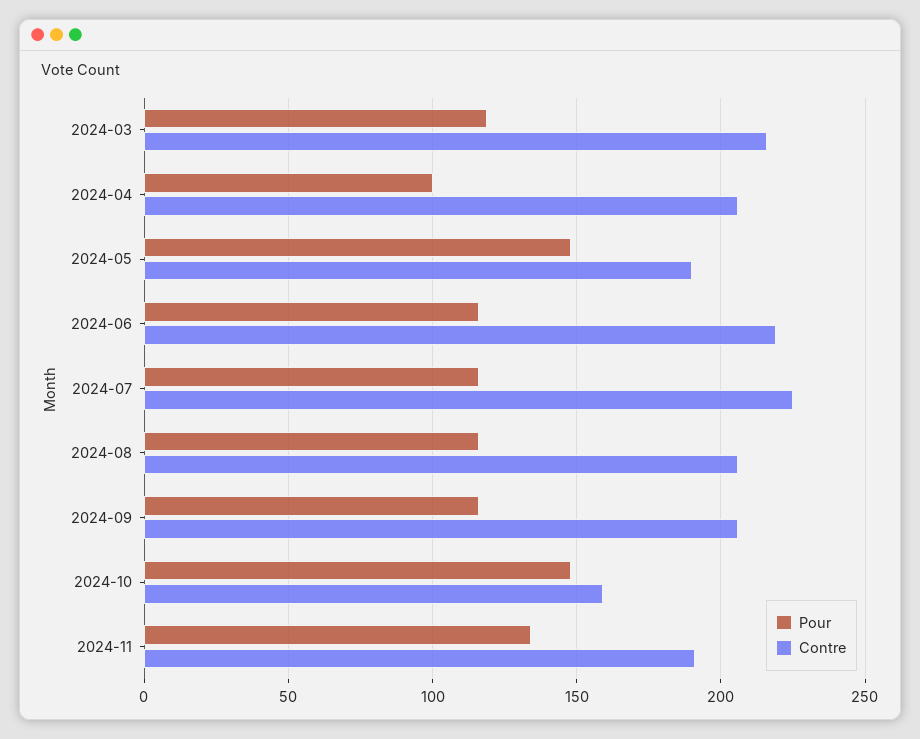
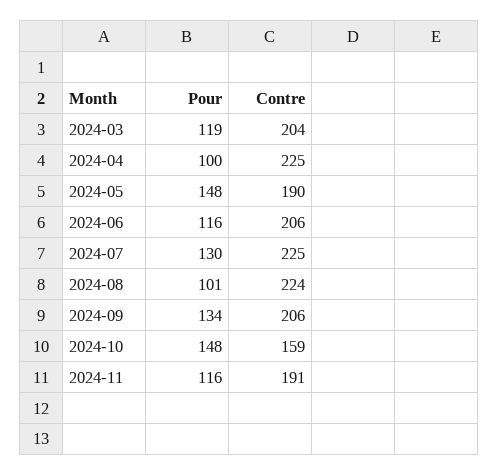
  {
    "Pour": {
      "2024-03": 119,
      "2024-04": 100,
      "2024-05": 148,
      "2024-06": 116,
-     "2024-07": 115,
+     "2024-07": 130,
-     "2024-08": 115,
+     "2024-08": 101,
-     "2024-09": 115,
+     "2024-09": 134,
      "2024-10": 148,
-     "2024-11": 135
+     "2024-11": 116
    },
    "Contre": {
-     "2024-03": 215,
+     "2024-03": 204,
-     "2024-04": 205,
+     "2024-04": 225,
      "2024-05": 190,
-     "2024-06": 220,
+     "2024-06": 206,
      "2024-07": 225,
-     "2024-08": 205,
+     "2024-08": 224,
      "2024-09": 206,
      "2024-10": 159,
      "2024-11": 191
    }
  }

